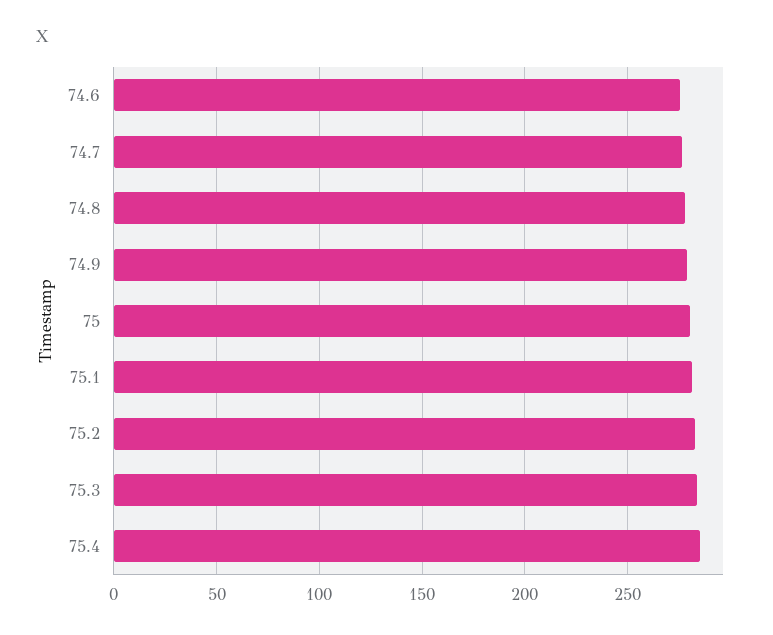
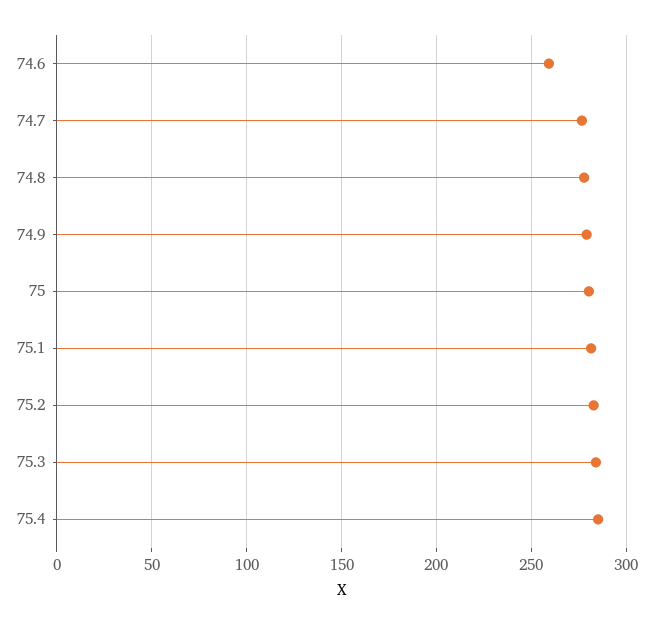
  {
-   "74.6": 275,
+   "74.6": 260,
    "74.7": 275,
    "74.8": 280,
    "74.9": 280,
    "75": 280,
    "75.1": 280,
    "75.2": 285,
    "75.3": 285,
    "75.4": 285
  }

